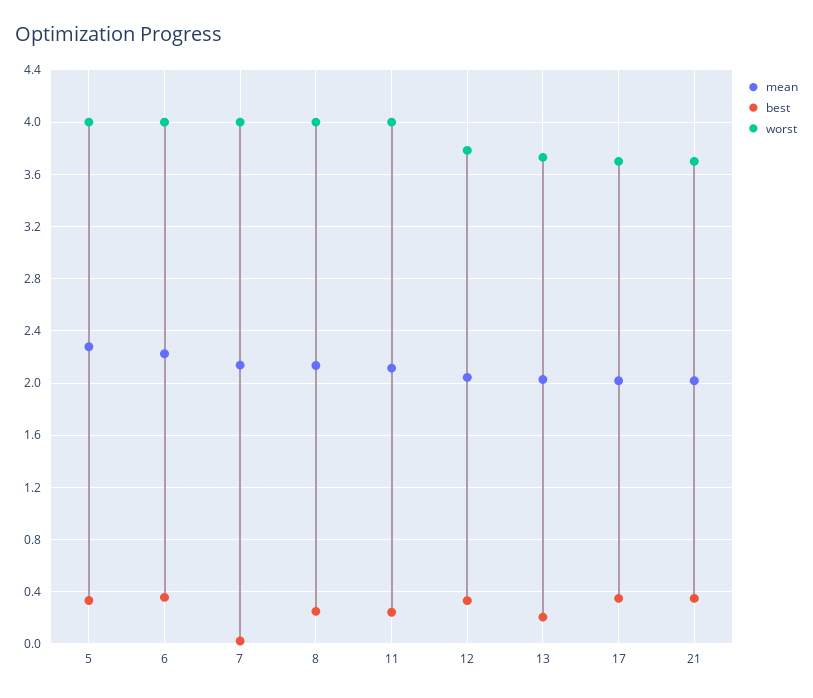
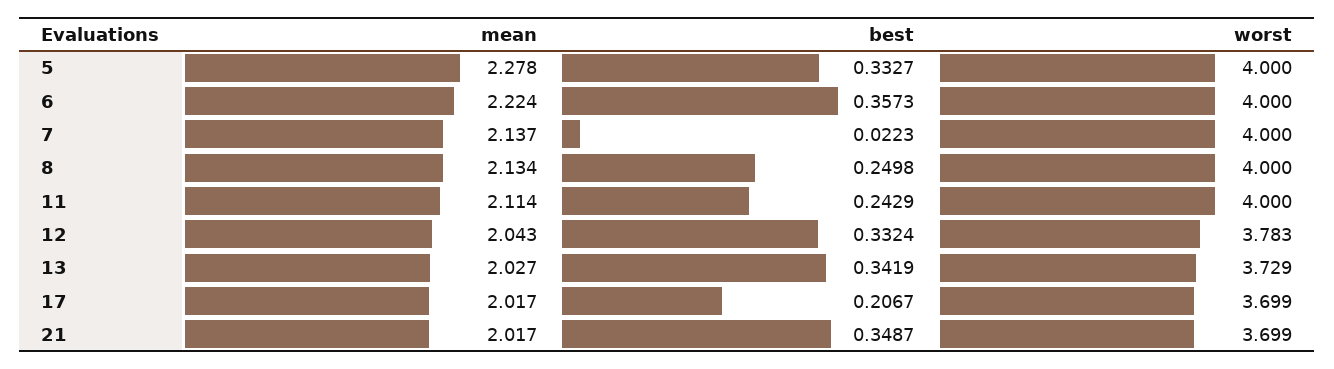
  {
    "mean": {
      "5": 2.278,
      "6": 2.224,
      "7": 2.137,
      "8": 2.134,
      "11": 2.114,
      "12": 2.043,
      "13": 2.027,
      "17": 2.017,
      "21": 2.017
    },
    "best": {
      "5": 0.3327,
      "6": 0.3573,
      "7": 0.0223,
      "8": 0.2498,
      "11": 0.2429,
      "12": 0.3324,
-     "13": 0.2,
+     "13": 0.3419,
-     "17": 0.35,
+     "17": 0.2067,
      "21": 0.3487
    },
    "worst": {
      "5": 4,
      "6": 4,
      "7": 4,
      "8": 4,
      "11": 4,
      "12": 3.783,
      "13": 3.729,
      "17": 3.699,
      "21": 3.699
    }
  }

